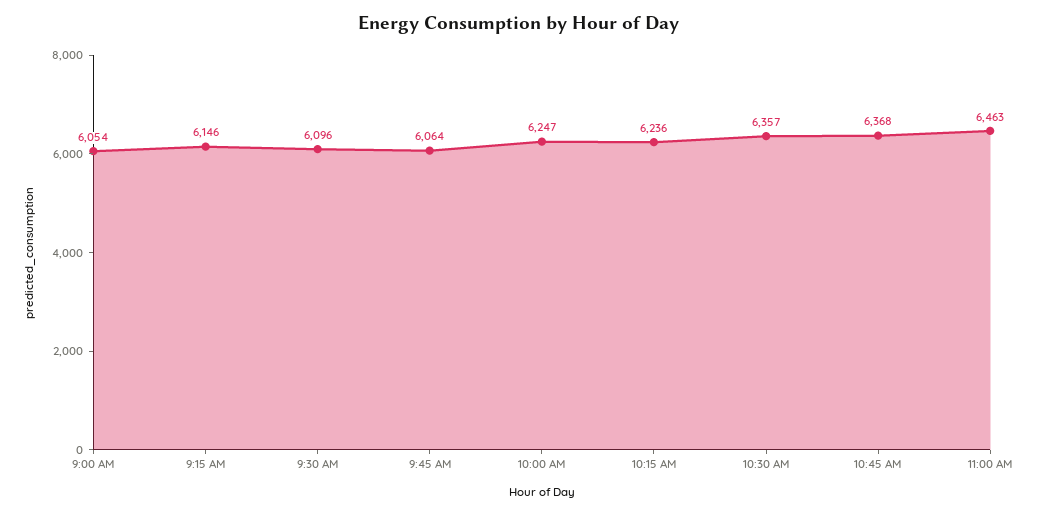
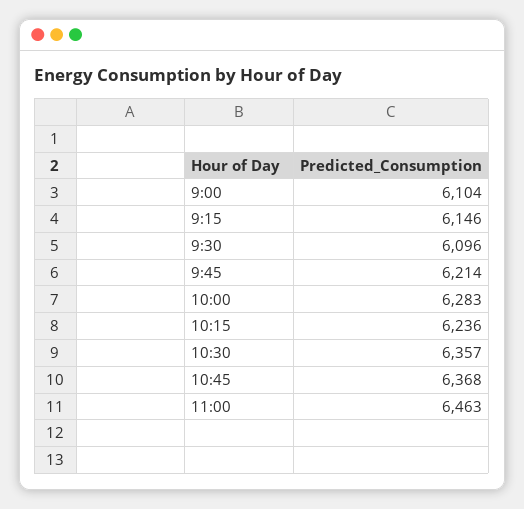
  {
-   "9:00 AM": 6054,
+   "9:00 AM": 6104,
    "9:15 AM": 6146,
    "9:30 AM": 6096,
-   "9:45 AM": 6064,
+   "9:45 AM": 6214,
-   "10:00 AM": 6247,
+   "10:00 AM": 6283,
    "10:15 AM": 6236,
    "10:30 AM": 6357,
    "10:45 AM": 6368,
    "11:00 AM": 6463
  }

